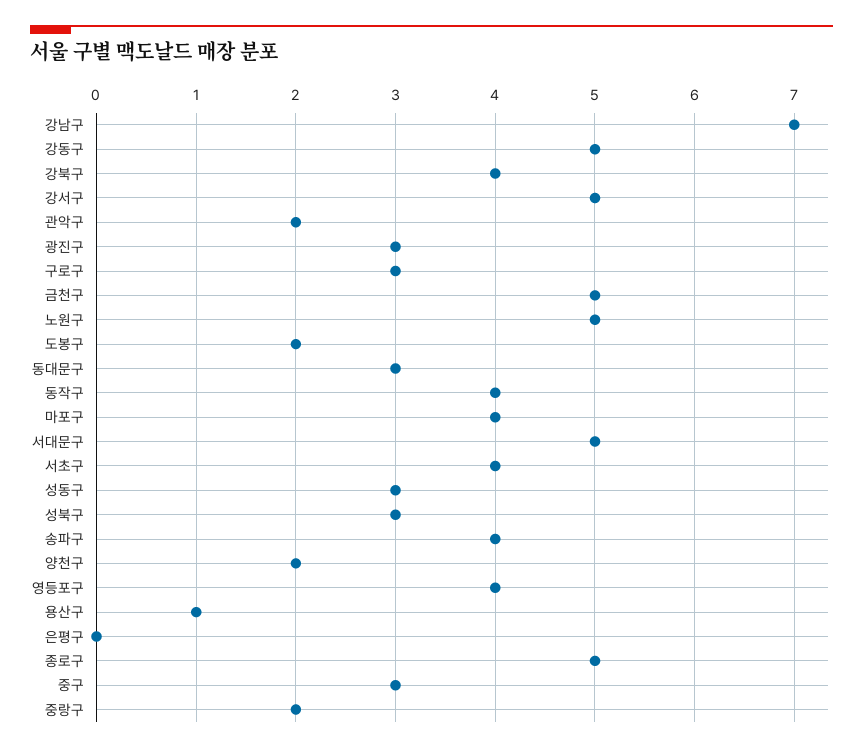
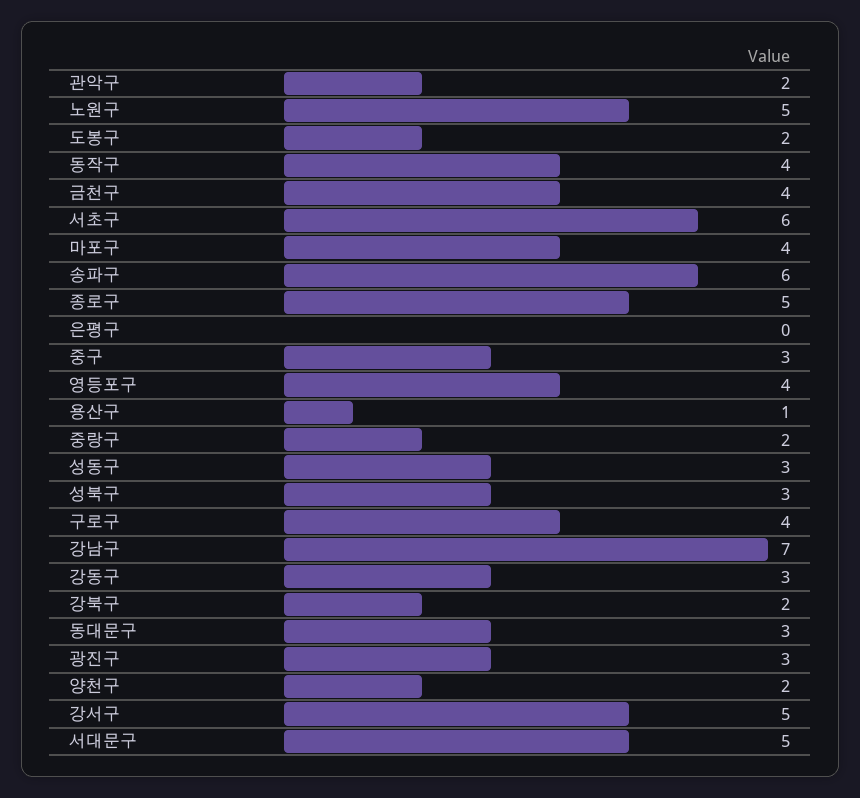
  {
    "강남구": 7,
-   "강동구": 5,
+   "강동구": 3,
-   "강북구": 4,
+   "강북구": 2,
    "강서구": 5,
    "관악구": 2,
    "광진구": 3,
-   "구로구": 3,
+   "구로구": 4,
-   "금천구": 5,
+   "금천구": 4,
    "노원구": 5,
    "도봉구": 2,
    "동대문구": 3,
    "동작구": 4,
    "마포구": 4,
    "서대문구": 5,
-   "서초구": 4,
+   "서초구": 6,
    "성동구": 3,
    "성북구": 3,
-   "송파구": 4,
+   "송파구": 6,
    "양천구": 2,
    "영등포구": 4,
    "용산구": 1,
    "은평구": 0,
    "종로구": 5,
    "중구": 3,
    "중랑구": 2
  }

